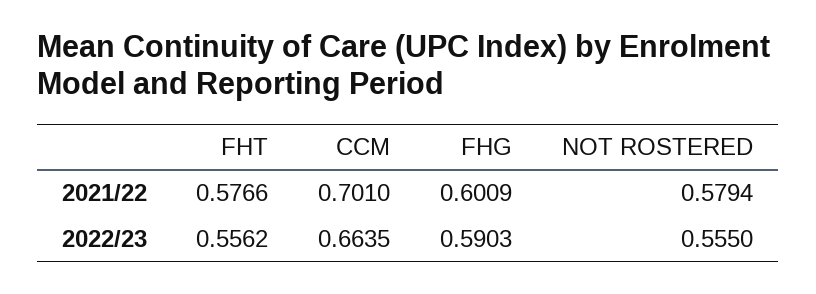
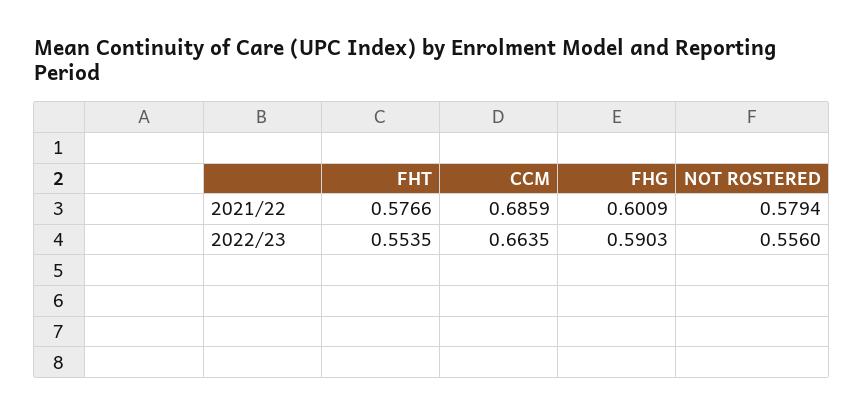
  {
    "FHT": {
      "2021/22": 0.5766,
-     "2022/23": 0.5562
+     "2022/23": 0.5535
    },
    "CCM": {
-     "2021/22": 0.701,
+     "2021/22": 0.6859,
      "2022/23": 0.6635
    },
    "FHG": {
      "2021/22": 0.6009,
      "2022/23": 0.5903
    },
    "NOT ROSTERED": {
      "2021/22": 0.5794,
-     "2022/23": 0.555
+     "2022/23": 0.556
    }
  }

